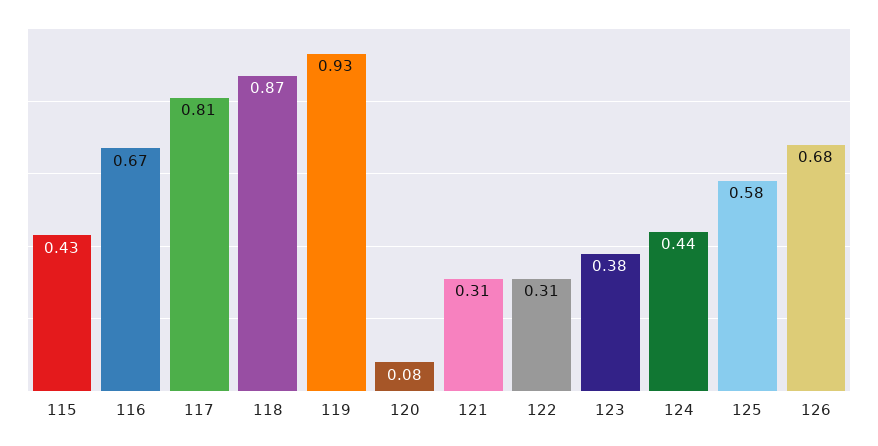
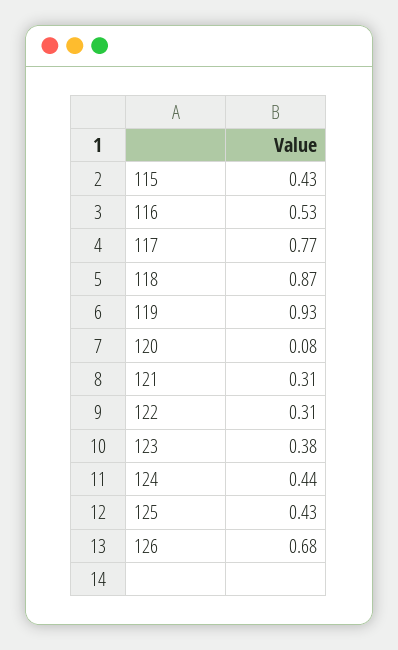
  {
    "115": 0.43,
-   "116": 0.67,
+   "116": 0.53,
-   "117": 0.81,
+   "117": 0.77,
    "118": 0.87,
    "119": 0.93,
    "120": 0.08,
    "121": 0.31,
    "122": 0.31,
    "123": 0.38,
    "124": 0.44,
-   "125": 0.58,
+   "125": 0.43,
    "126": 0.68
  }

